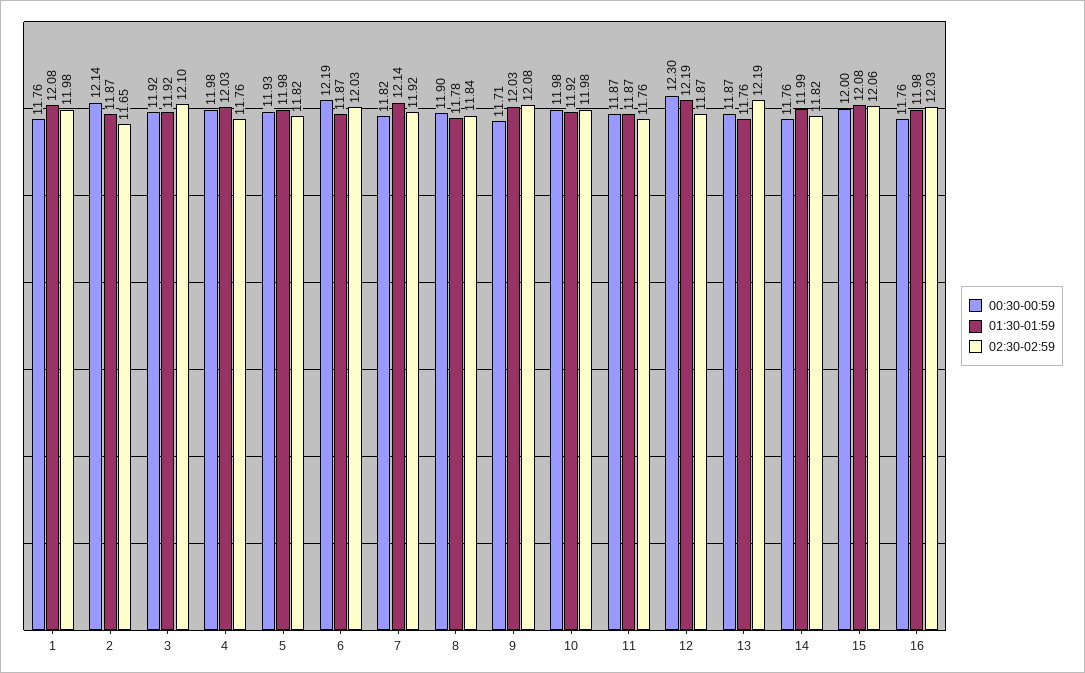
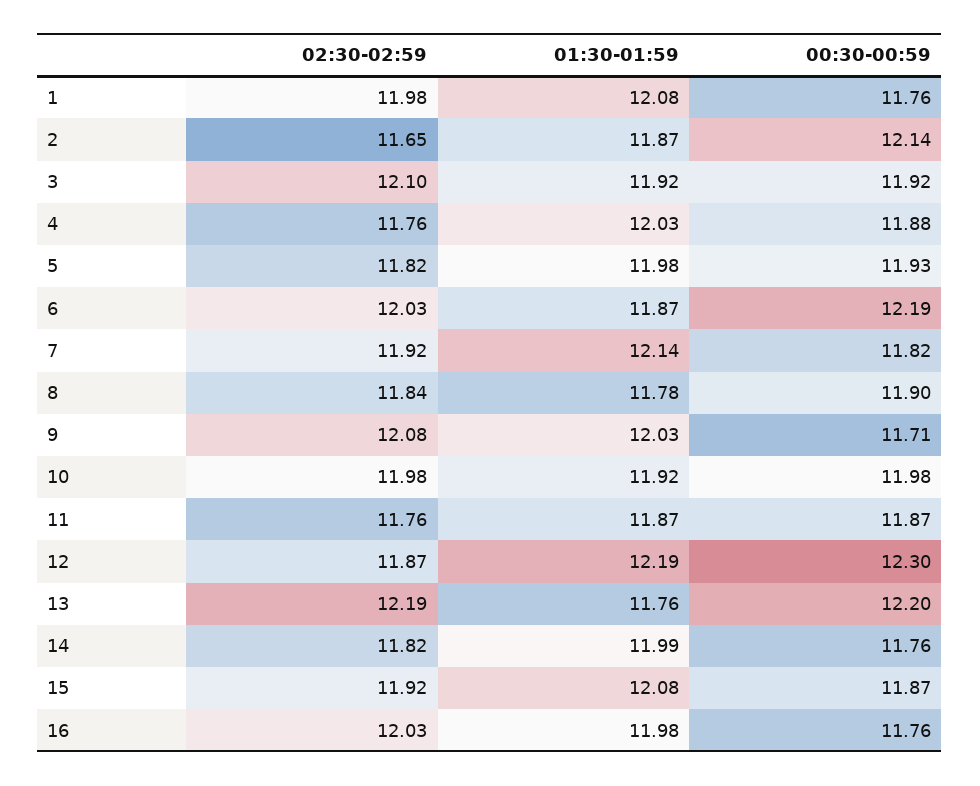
  {
    "00:30-00:59": {
      "1": 11.76,
      "2": 12.14,
      "3": 11.92,
-     "4": 11.98,
+     "4": 11.88,
      "5": 11.93,
      "6": 12.19,
      "7": 11.82,
      "8": 11.9,
      "9": 11.71,
      "10": 11.98,
      "11": 11.87,
      "12": 12.3,
-     "13": 11.87,
+     "13": 12.2,
      "14": 11.76,
-     "15": 12,
+     "15": 11.87,
      "16": 11.76
    },
    "01:30-01:59": {
      "1": 12.08,
      "2": 11.87,
      "3": 11.92,
      "4": 12.03,
      "5": 11.98,
      "6": 11.87,
      "7": 12.14,
      "8": 11.78,
      "9": 12.03,
      "10": 11.92,
      "11": 11.87,
      "12": 12.19,
      "13": 11.76,
      "14": 11.99,
      "15": 12.08,
      "16": 11.98
    },
    "02:30-02:59": {
      "1": 11.98,
      "2": 11.65,
      "3": 12.1,
      "4": 11.76,
      "5": 11.82,
      "6": 12.03,
      "7": 11.92,
      "8": 11.84,
      "9": 12.08,
      "10": 11.98,
      "11": 11.76,
      "12": 11.87,
      "13": 12.19,
      "14": 11.82,
-     "15": 12.06,
+     "15": 11.92,
      "16": 12.03
    }
  }

